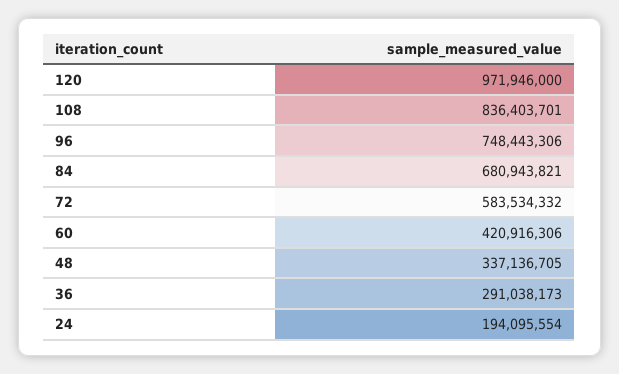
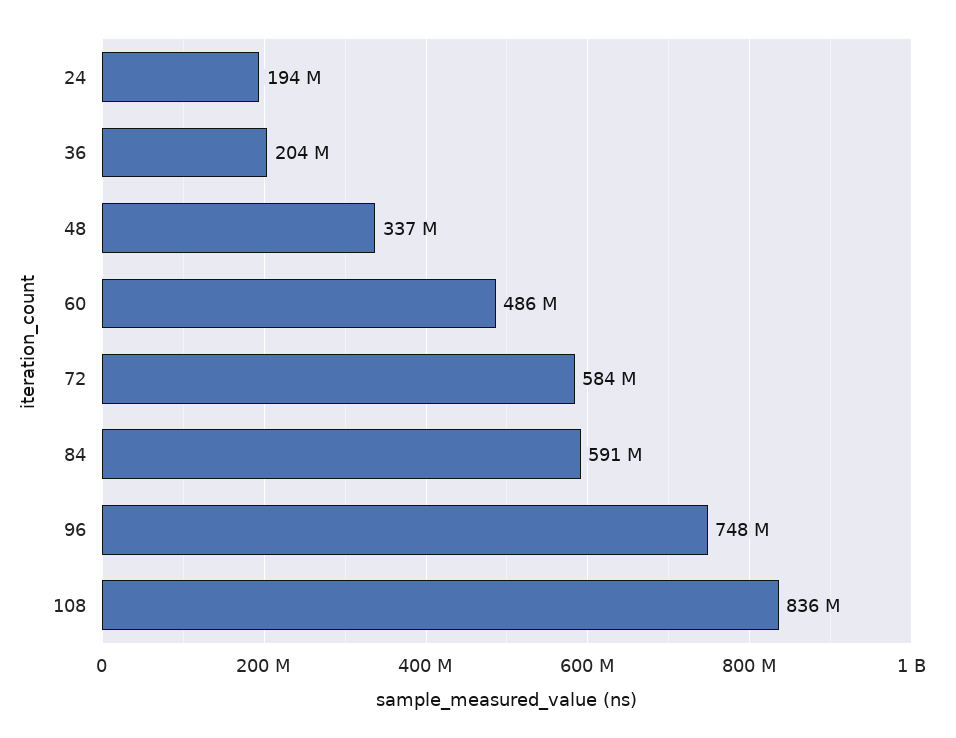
  {
-   "120": 971946000,
    "108": 836403701,
    "96": 748443306,
-   "84": 680943821,
+   "84": 591000000,
    "72": 583534332,
-   "60": 420916306,
+   "60": 486000000,
    "48": 337136705,
-   "36": 291038173,
+   "36": 204000000,
    "24": 194095554
  }

